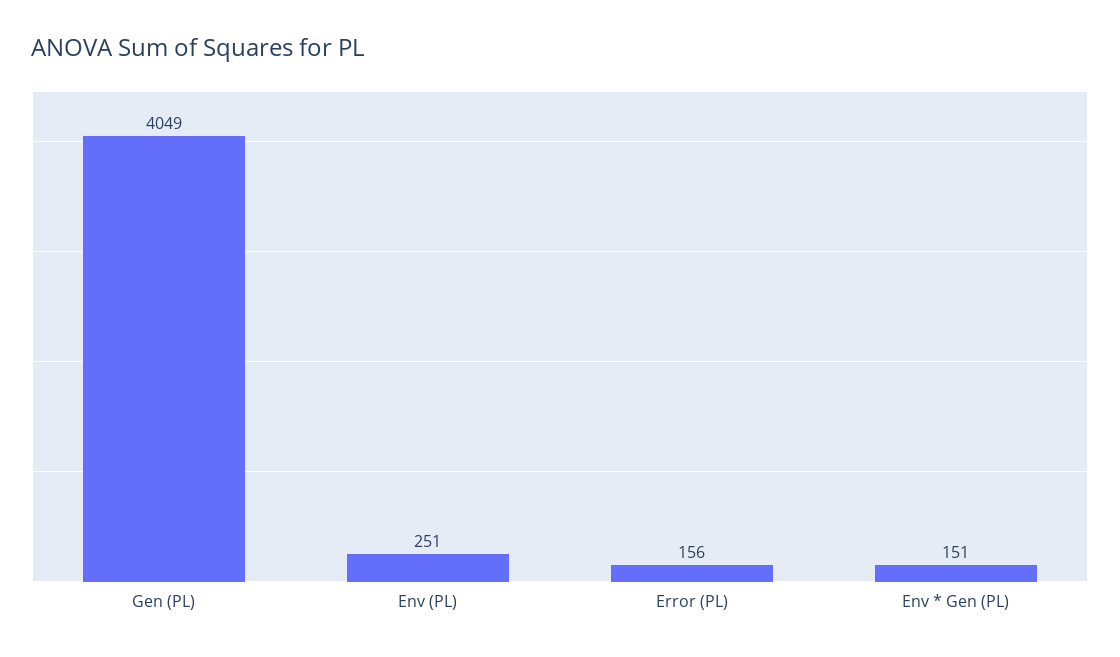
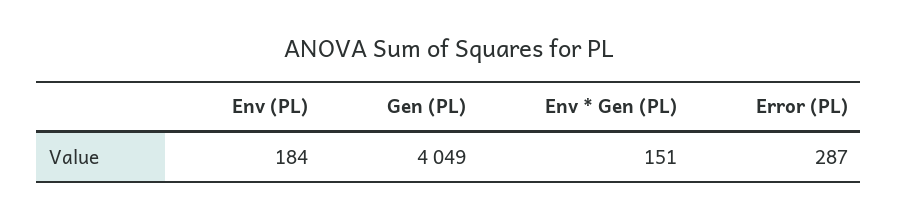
  {
    "Gen (PL)": 4049,
-   "Env (PL)": 251,
+   "Env (PL)": 184,
-   "Error (PL)": 156,
+   "Error (PL)": 287,
    "Env * Gen (PL)": 151
  }

